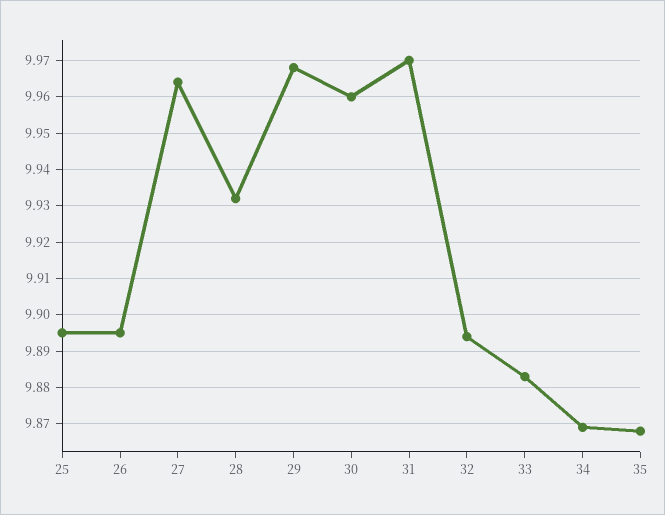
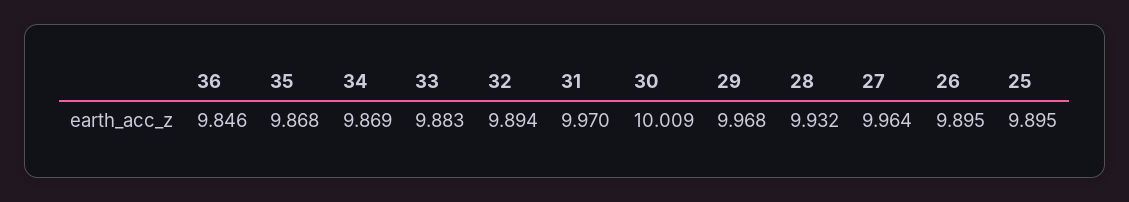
  {
    "25": 9.895,
    "26": 9.895,
    "27": 9.964,
    "28": 9.932,
    "29": 9.968,
-   "30": 9.96,
+   "30": 10.009,
    "31": 9.97,
    "32": 9.894,
    "33": 9.883,
    "34": 9.869,
-   "35": 9.868
+   "35": 9.868,
+   "36": 9.846
  }

